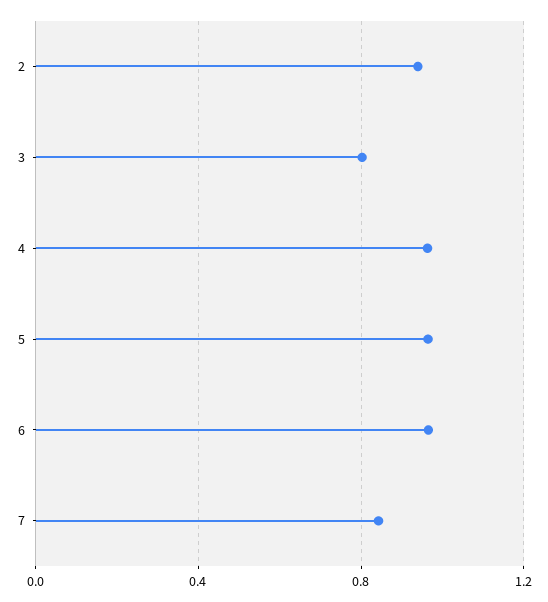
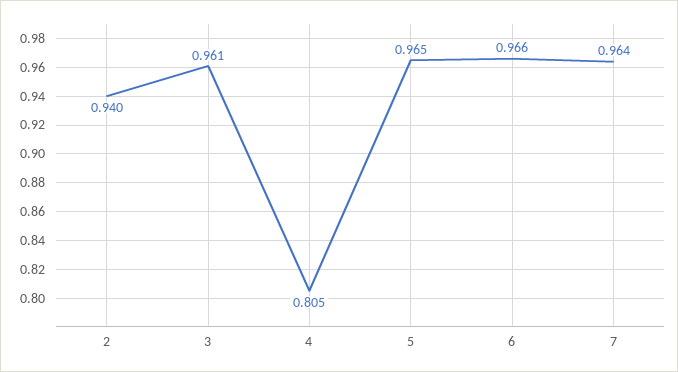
  {
    "2": 0.94,
-   "3": 0.8,
+   "3": 0.961,
-   "4": 0.95,
+   "4": 0.805,
    "5": 0.965,
    "6": 0.966,
-   "7": 0.85
+   "7": 0.964
  }

